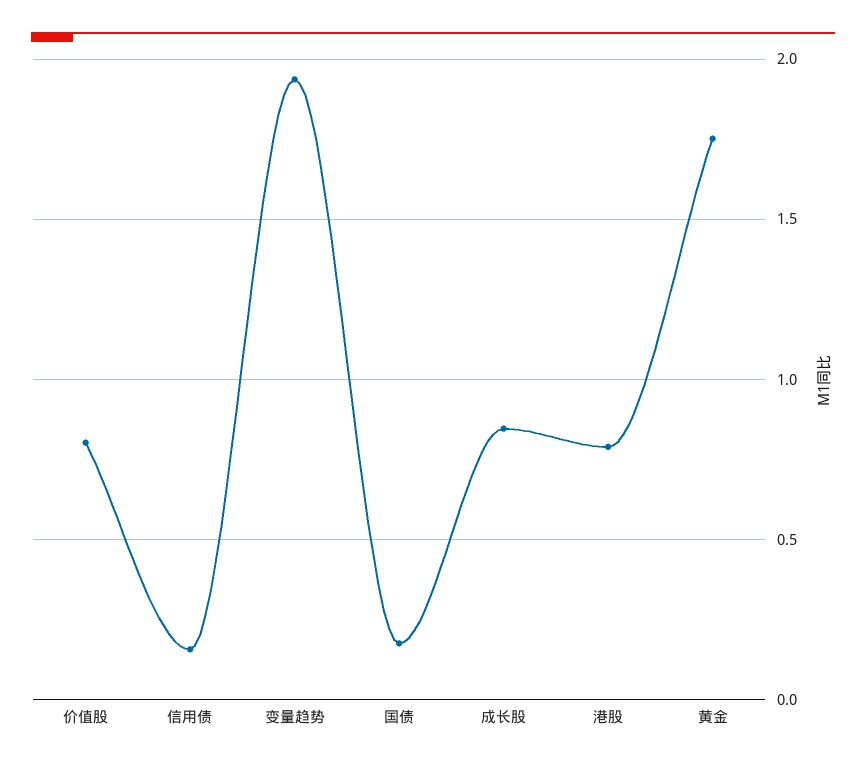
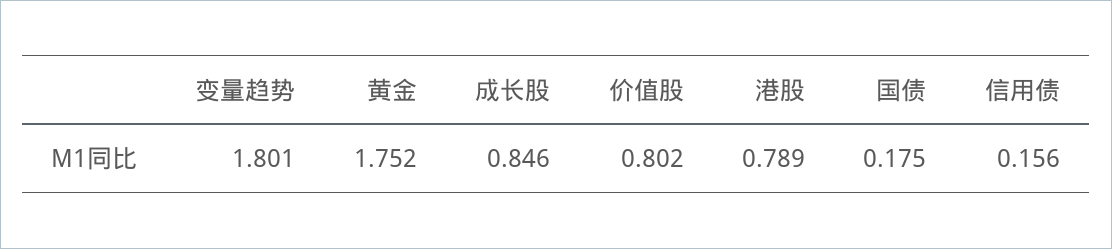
  {
    "价值股": 0.802,
    "信用债": 0.156,
-   "变量趋势": 1.95,
+   "变量趋势": 1.801,
    "国债": 0.175,
    "成长股": 0.846,
    "港股": 0.789,
    "黄金": 1.752
  }

